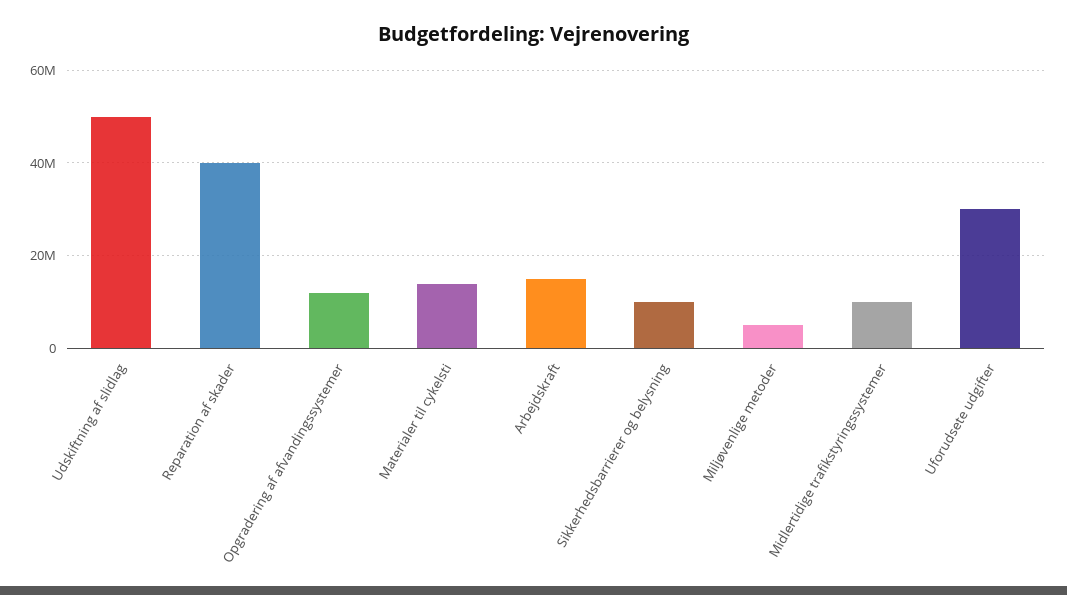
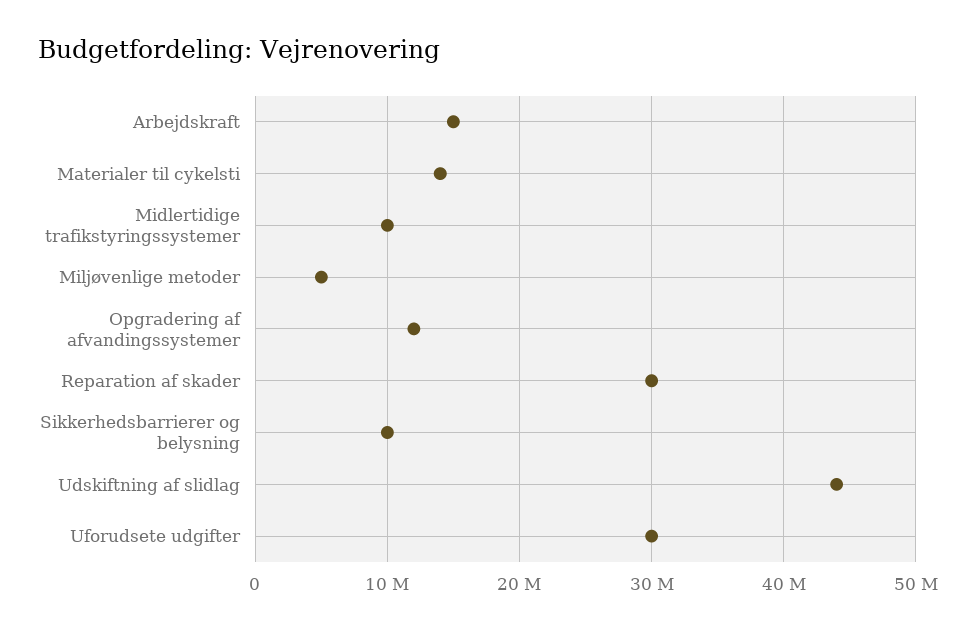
  {
-   "Udskiftning af slidlag": 50000000,
+   "Udskiftning af slidlag": 44000000,
-   "Reparation af skader": 40000000,
+   "Reparation af skader": 30000000,
    "Opgradering af afvandingssystemer": 12000000,
    "Materialer til cykelsti": 14000000,
    "Arbejdskraft": 15000000,
    "Sikkerhedsbarrierer og belysning": 10000000,
    "Miljøvenlige metoder": 5000000,
    "Midlertidige trafikstyringssystemer": 10000000,
    "Uforudsete udgifter": 30000000
  }

